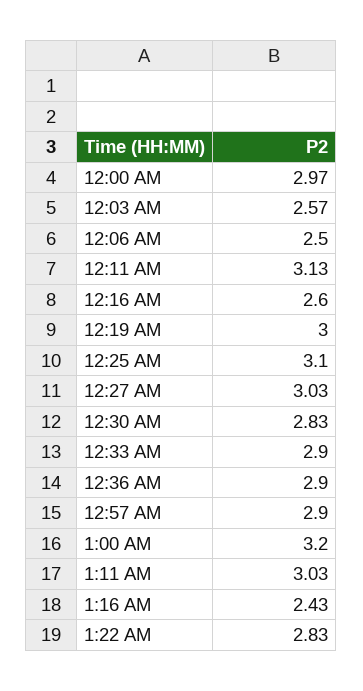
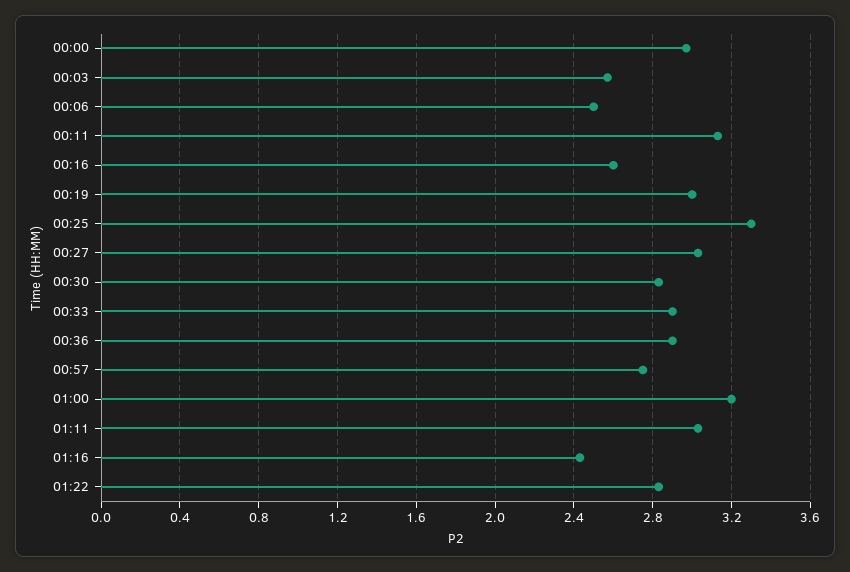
  {
    "12:00 AM": 2.97,
    "12:03 AM": 2.57,
    "12:06 AM": 2.5,
    "12:11 AM": 3.13,
    "12:16 AM": 2.6,
    "12:19 AM": 3,
-   "12:25 AM": 3.1,
+   "12:25 AM": 3.3,
    "12:27 AM": 3.03,
    "12:30 AM": 2.83,
    "12:33 AM": 2.9,
    "12:36 AM": 2.9,
-   "12:57 AM": 2.9,
+   "12:57 AM": 2.75,
    "1:00 AM": 3.2,
    "1:11 AM": 3.03,
    "1:16 AM": 2.43,
    "1:22 AM": 2.83
  }

